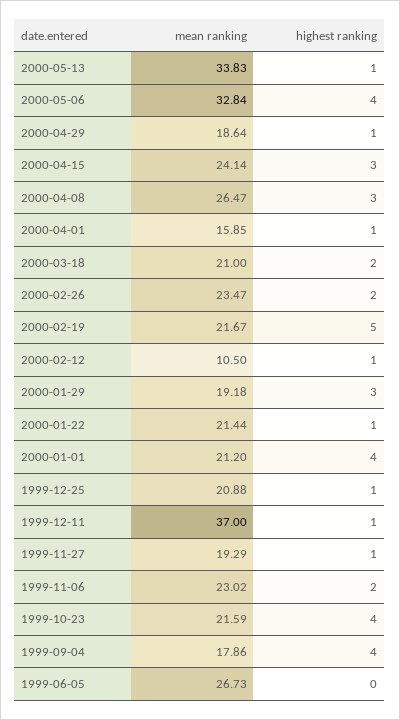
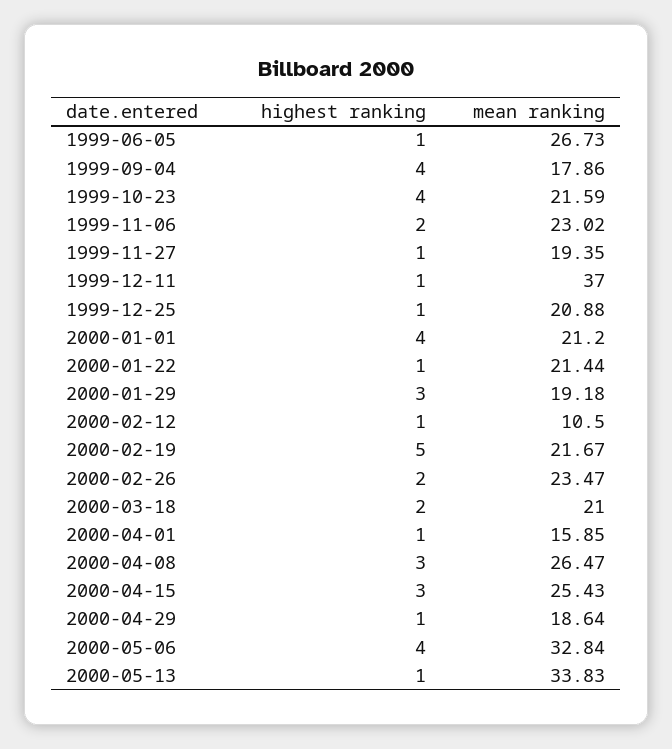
  {
    "mean ranking": {
      "2000-05-13": 33.83,
      "2000-05-06": 32.84,
      "2000-04-29": 18.64,
-     "2000-04-15": 24.14,
+     "2000-04-15": 25.43,
      "2000-04-08": 26.47,
      "2000-04-01": 15.85,
      "2000-03-18": 21,
      "2000-02-26": 23.47,
      "2000-02-19": 21.67,
      "2000-02-12": 10.5,
      "2000-01-29": 19.18,
      "2000-01-22": 21.44,
      "2000-01-01": 21.2,
      "1999-12-25": 20.88,
      "1999-12-11": 37,
-     "1999-11-27": 19.29,
+     "1999-11-27": 19.35,
      "1999-11-06": 23.02,
      "1999-10-23": 21.59,
      "1999-09-04": 17.86,
      "1999-06-05": 26.73
    },
    "highest ranking": {
      "2000-05-13": 1,
      "2000-05-06": 4,
      "2000-04-29": 1,
      "2000-04-15": 3,
      "2000-04-08": 3,
      "2000-04-01": 1,
      "2000-03-18": 2,
      "2000-02-26": 2,
      "2000-02-19": 5,
      "2000-02-12": 1,
      "2000-01-29": 3,
      "2000-01-22": 1,
      "2000-01-01": 4,
      "1999-12-25": 1,
      "1999-12-11": 1,
      "1999-11-27": 1,
      "1999-11-06": 2,
      "1999-10-23": 4,
      "1999-09-04": 4,
-     "1999-06-05": 0
+     "1999-06-05": 1
    }
  }

